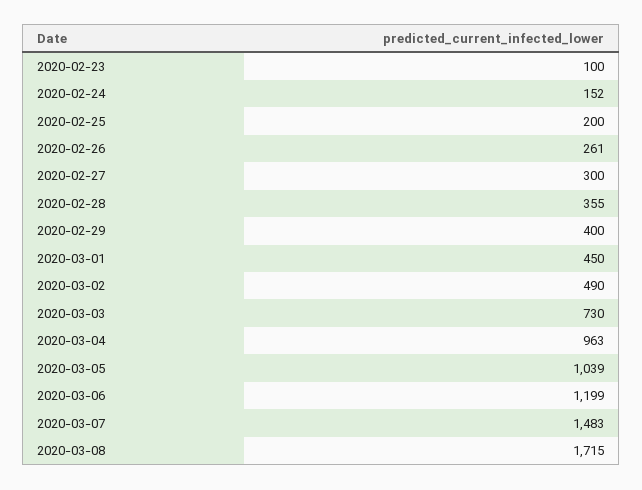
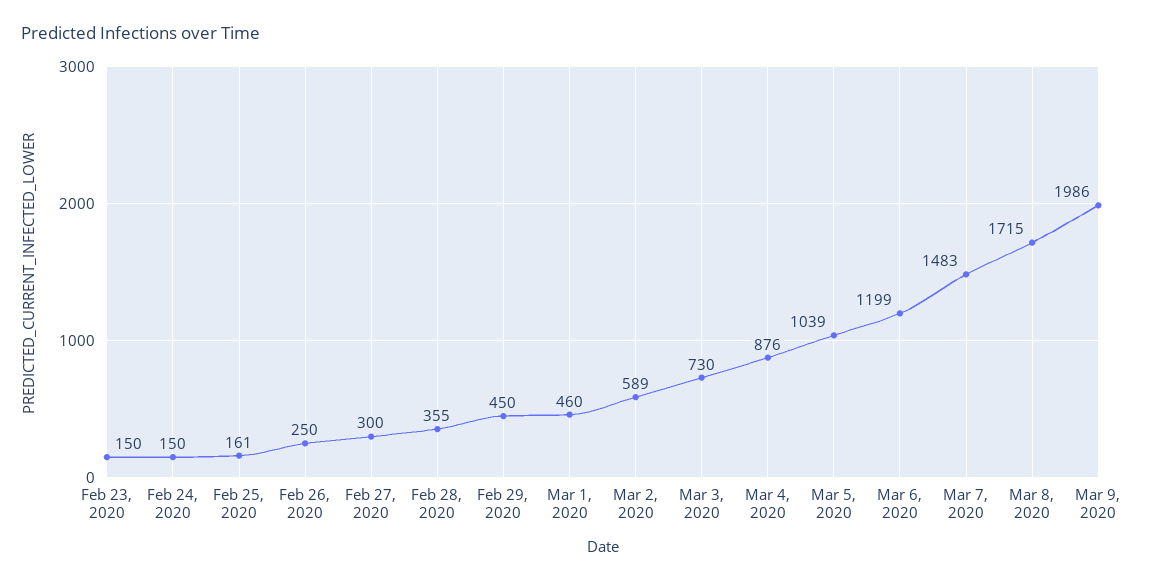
  {
-   "2020-02-23": 100,
+   "2020-02-23": 150,
-   "2020-02-24": 152,
+   "2020-02-24": 150,
-   "2020-02-25": 200,
+   "2020-02-25": 161,
-   "2020-02-26": 261,
+   "2020-02-26": 250,
    "2020-02-27": 300,
    "2020-02-28": 355,
-   "2020-02-29": 400,
+   "2020-02-29": 450,
-   "2020-03-01": 450,
+   "2020-03-01": 460,
-   "2020-03-02": 490,
+   "2020-03-02": 589,
    "2020-03-03": 730,
-   "2020-03-04": 963,
+   "2020-03-04": 876,
    "2020-03-05": 1039,
    "2020-03-06": 1199,
    "2020-03-07": 1483,
-   "2020-03-08": 1715
+   "2020-03-08": 1715,
+   "Mar 9, 2020": 1986
  }

